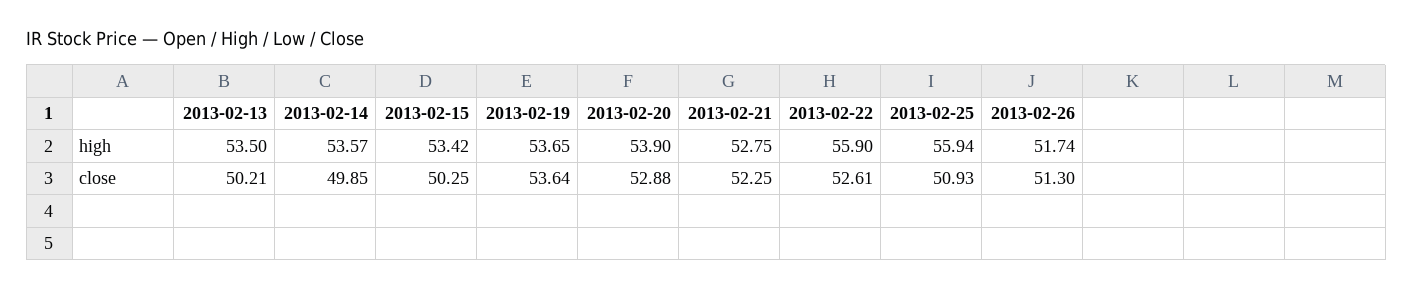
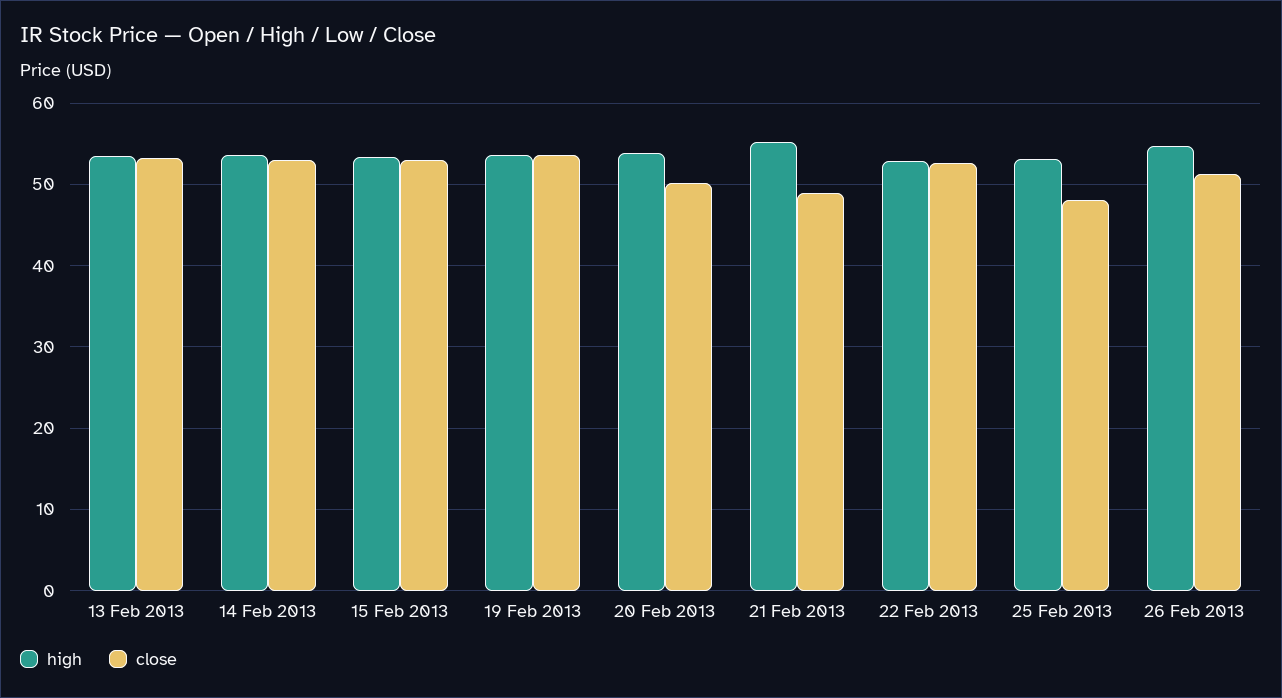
  {
    "high": {
      "2013-02-13": 53.5,
      "2013-02-14": 53.57,
      "2013-02-15": 53.42,
      "2013-02-19": 53.65,
      "2013-02-20": 53.9,
-     "2013-02-21": 52.75,
+     "2013-02-21": 55,
-     "2013-02-22": 55.9,
+     "2013-02-22": 53,
-     "2013-02-25": 55.94,
+     "2013-02-25": 53,
-     "2013-02-26": 51.74
+     "2013-02-26": 55
    },
    "close": {
-     "2013-02-13": 50.21,
+     "2013-02-13": 53,
-     "2013-02-14": 49.85,
+     "2013-02-14": 53,
-     "2013-02-15": 50.25,
+     "2013-02-15": 53,
      "2013-02-19": 53.64,
-     "2013-02-20": 52.88,
+     "2013-02-20": 50,
-     "2013-02-21": 52.25,
+     "2013-02-21": 49,
      "2013-02-22": 52.61,
-     "2013-02-25": 50.93,
+     "2013-02-25": 48,
      "2013-02-26": 51.3
    }
  }

